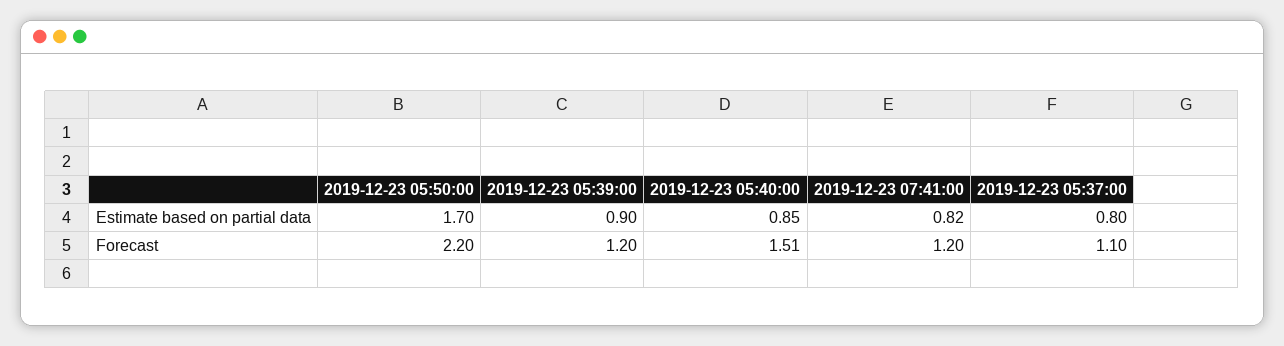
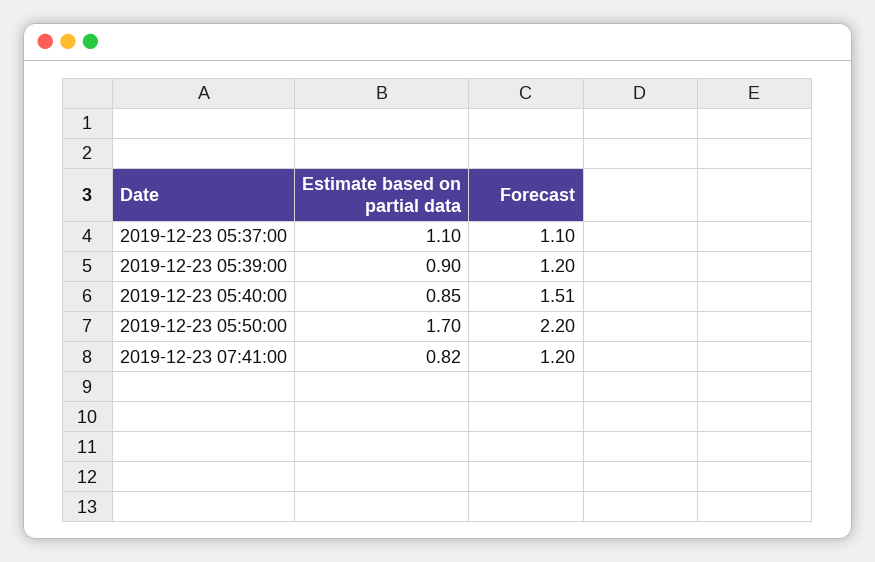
  {
    "2019-12-23 05:50:00": {
      "Estimate based on partial data": 1.7,
      "Forecast": 2.2
    },
    "2019-12-23 05:39:00": {
      "Estimate based on partial data": 0.9,
      "Forecast": 1.2
    },
    "2019-12-23 05:40:00": {
      "Estimate based on partial data": 0.85,
      "Forecast": 1.51
    },
    "2019-12-23 07:41:00": {
      "Estimate based on partial data": 0.82,
      "Forecast": 1.2
    },
    "2019-12-23 05:37:00": {
-     "Estimate based on partial data": 0.8,
+     "Estimate based on partial data": 1.1,
      "Forecast": 1.1
    }
  }

